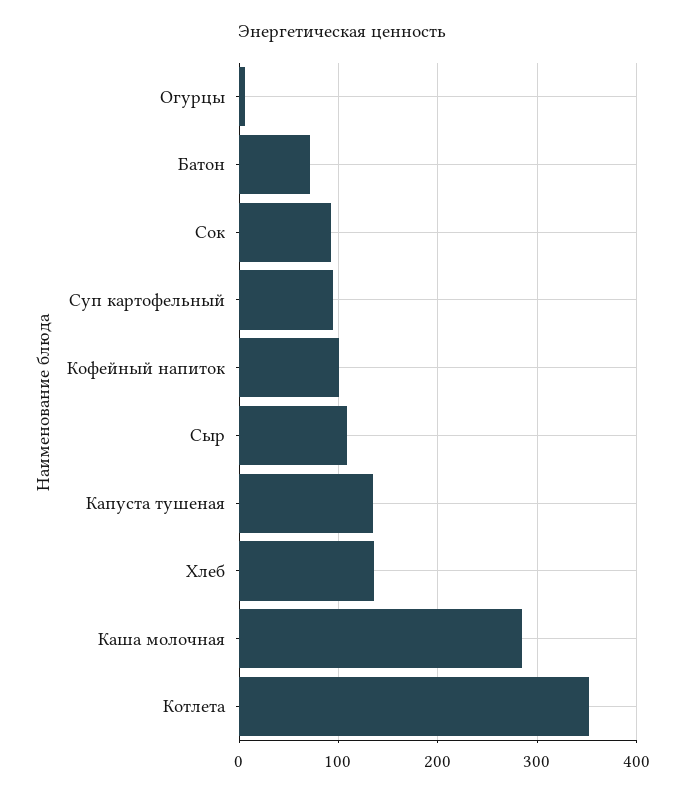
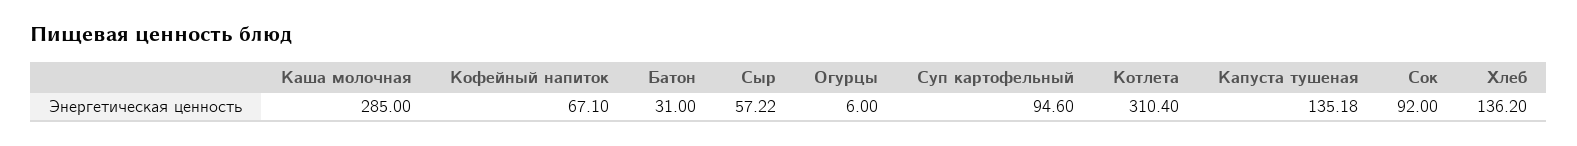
  {
    "Огурцы": 6,
-   "Батон": 70,
+   "Батон": 31,
    "Сок": 92,
    "Суп картофельный": 94.6,
-   "Кофейный напиток": 100,
+   "Кофейный напиток": 67.1,
-   "Сыр": 110,
+   "Сыр": 57.22,
    "Капуста тушеная": 135.18,
    "Хлеб": 136.2,
    "Каша молочная": 285,
-   "Котлета": 350
+   "Котлета": 310.4
  }

